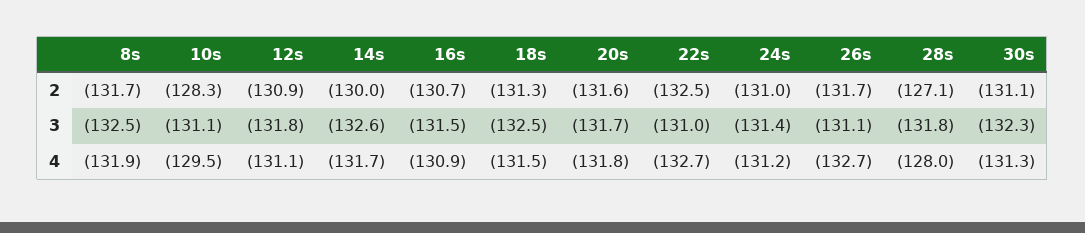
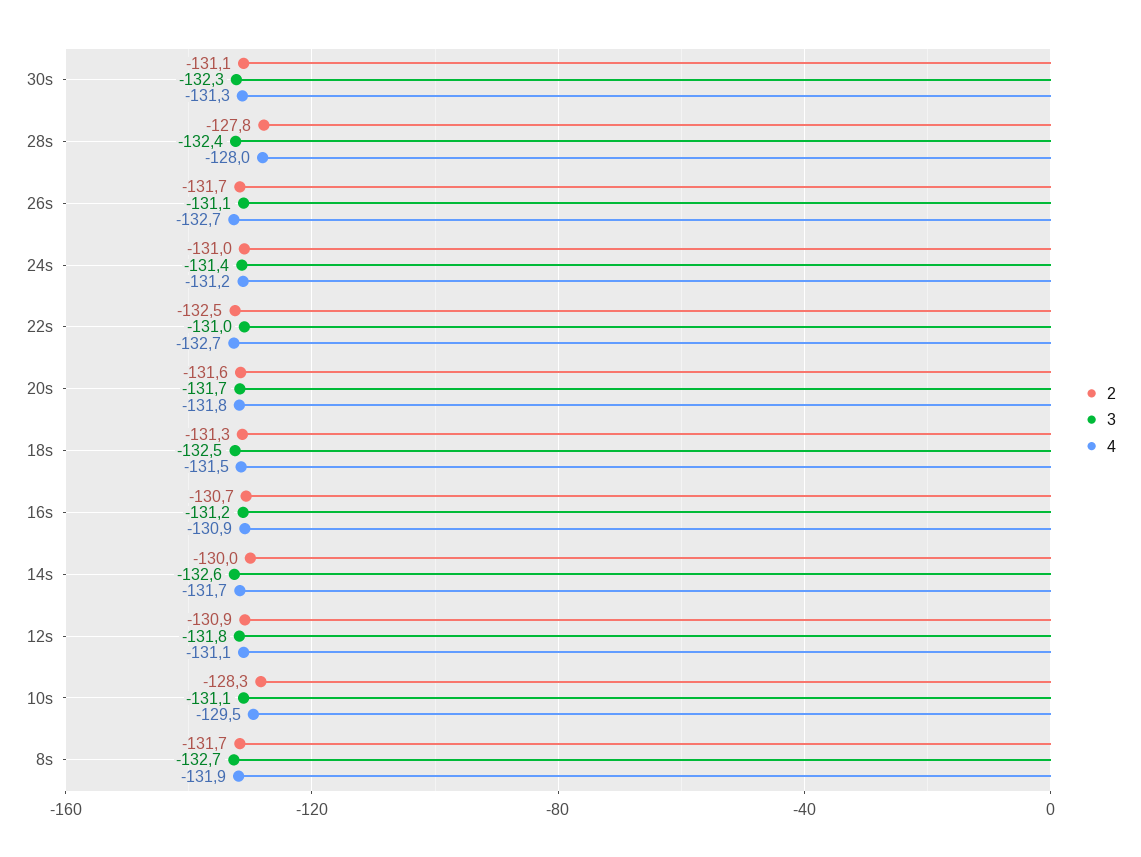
  {
    "2": {
      "8s": -131.7,
      "10s": -128.3,
      "12s": -130.9,
      "14s": -130,
      "16s": -130.7,
      "18s": -131.3,
      "20s": -131.6,
      "22s": -132.5,
      "24s": -131,
      "26s": -131.7,
-     "28s": -127.1,
+     "28s": -127.8,
      "30s": -131.1
    },
    "3": {
-     "8s": -132.5,
+     "8s": -132.7,
      "10s": -131.1,
      "12s": -131.8,
      "14s": -132.6,
-     "16s": -131.5,
+     "16s": -131.2,
      "18s": -132.5,
      "20s": -131.7,
      "22s": -131,
      "24s": -131.4,
      "26s": -131.1,
-     "28s": -131.8,
+     "28s": -132.4,
      "30s": -132.3
    },
    "4": {
      "8s": -131.9,
      "10s": -129.5,
      "12s": -131.1,
      "14s": -131.7,
      "16s": -130.9,
      "18s": -131.5,
      "20s": -131.8,
      "22s": -132.7,
      "24s": -131.2,
      "26s": -132.7,
      "28s": -128,
      "30s": -131.3
    }
  }

